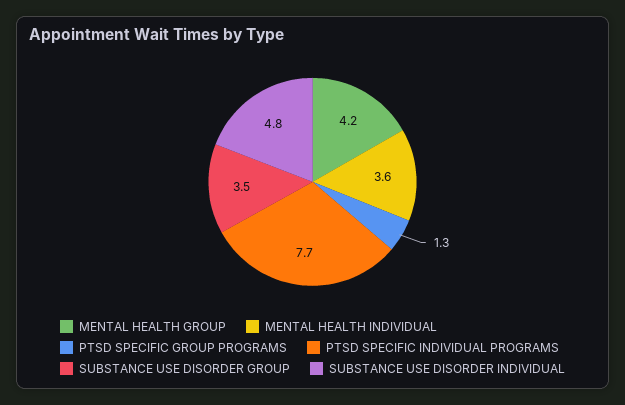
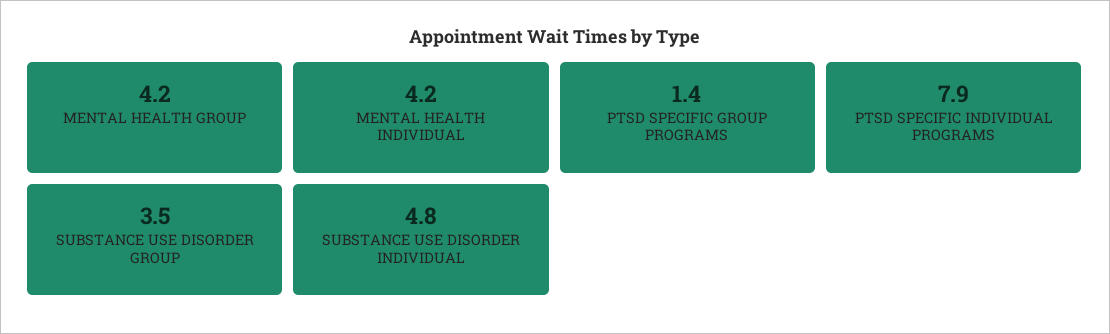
  {
    "MENTAL HEALTH GROUP": 4.2,
-   "MENTAL HEALTH INDIVIDUAL": 3.6,
+   "MENTAL HEALTH INDIVIDUAL": 4.2,
-   "PTSD SPECIFIC GROUP PROGRAMS": 1.3,
+   "PTSD SPECIFIC GROUP PROGRAMS": 1.4,
-   "PTSD SPECIFIC INDIVIDUAL PROGRAMS": 7.7,
+   "PTSD SPECIFIC INDIVIDUAL PROGRAMS": 7.9,
    "SUBSTANCE USE DISORDER GROUP": 3.5,
    "SUBSTANCE USE DISORDER INDIVIDUAL": 4.8
  }

